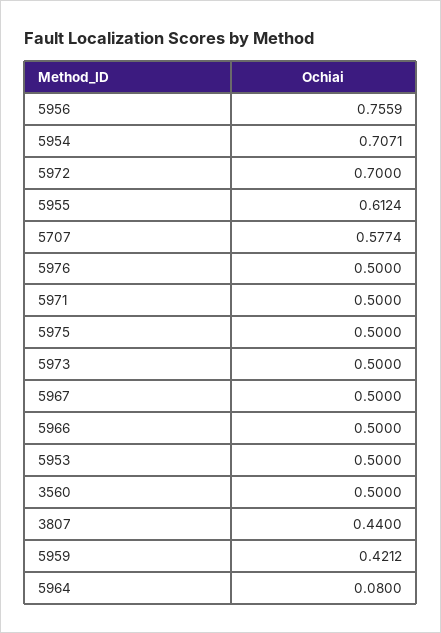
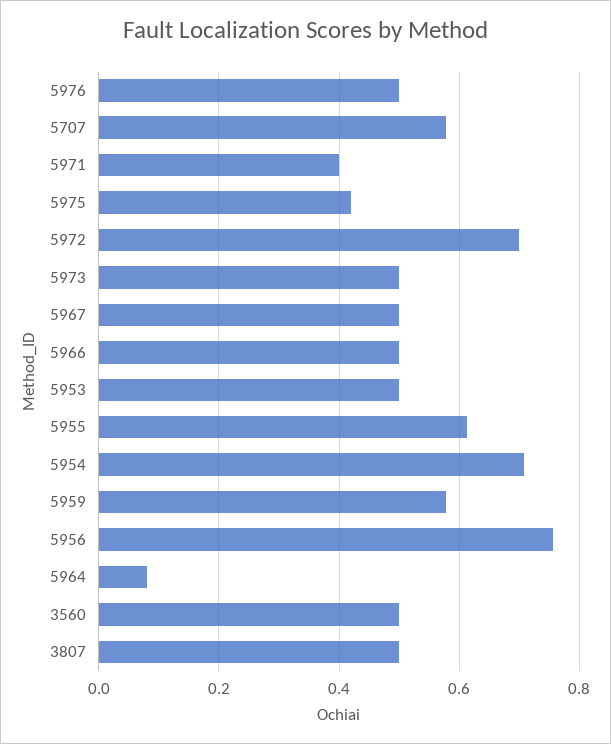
  {
    "5956": 0.7559,
    "5954": 0.7071,
    "5972": 0.7,
    "5955": 0.6124,
    "5707": 0.5774,
    "5976": 0.5,
-   "5971": 0.5,
+   "5971": 0.4,
-   "5975": 0.5,
+   "5975": 0.42,
    "5973": 0.5,
    "5967": 0.5,
    "5966": 0.5,
    "5953": 0.5,
    "3560": 0.5,
-   "3807": 0.44,
+   "3807": 0.5,
-   "5959": 0.4212,
+   "5959": 0.58,
    "5964": 0.08
  }

